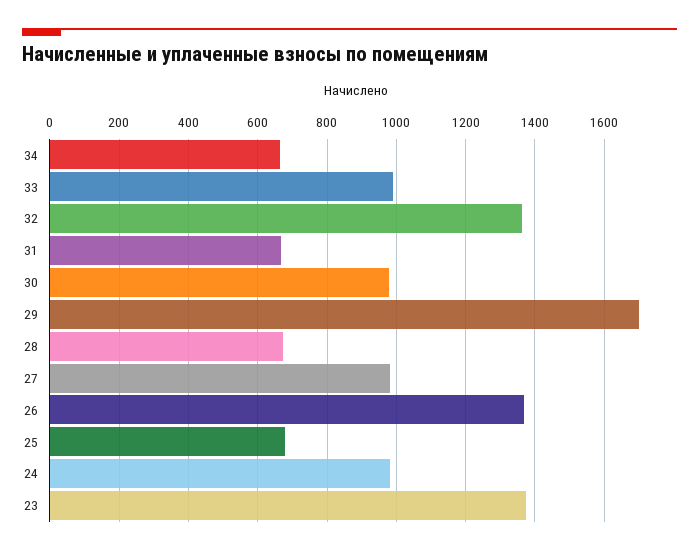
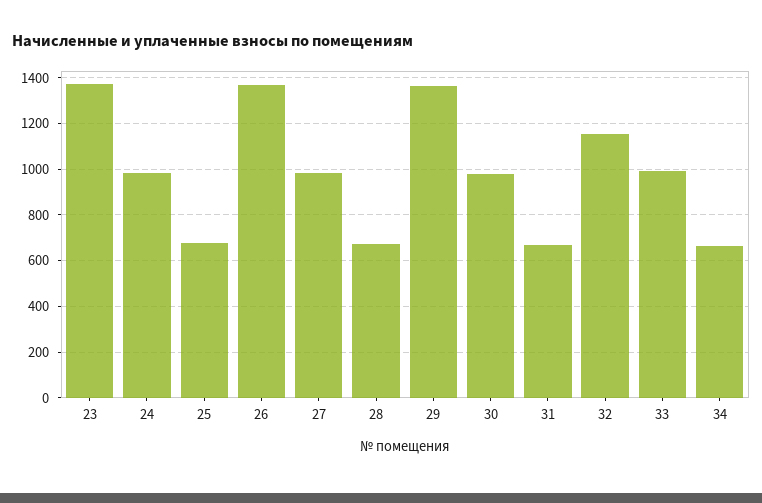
  {
    "34": 660,
    "33": 1000,
-   "32": 1360,
+   "32": 1150,
    "31": 660,
    "30": 980,
-   "29": 1700,
+   "29": 1350,
    "28": 680,
    "27": 980,
    "26": 1360,
    "25": 680,
    "24": 980,
    "23": 1380
  }

